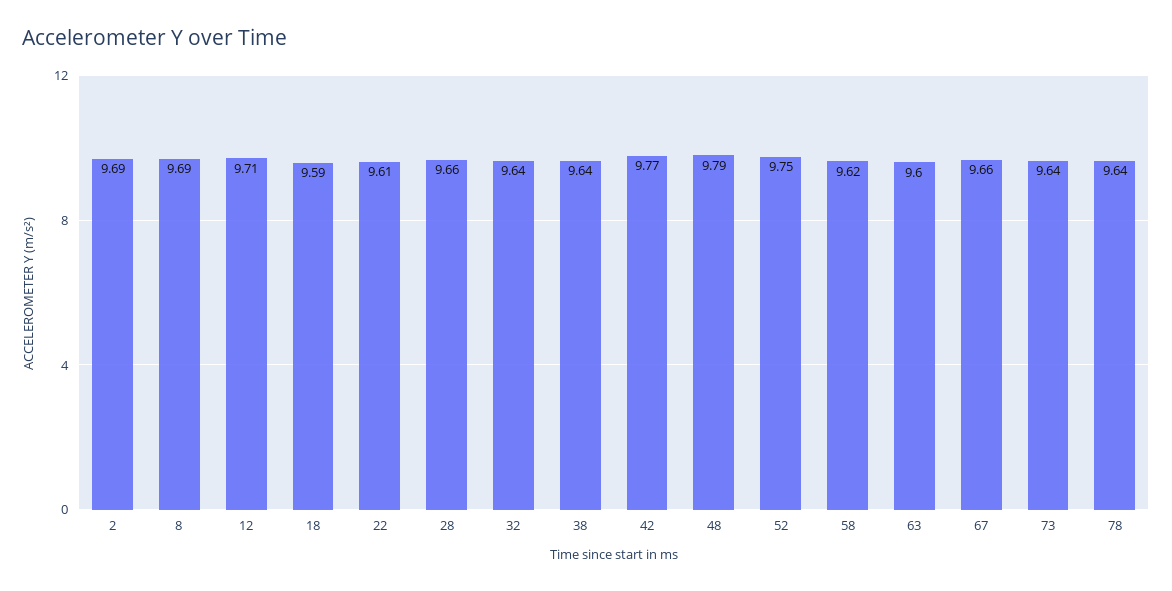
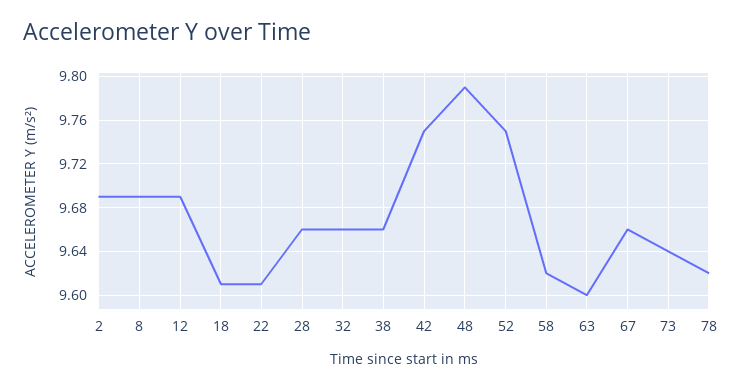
  {
    "2": 9.69,
    "8": 9.69,
-   "12": 9.71,
+   "12": 9.69,
-   "18": 9.59,
+   "18": 9.61,
    "22": 9.61,
    "28": 9.66,
-   "32": 9.64,
+   "32": 9.66,
-   "38": 9.64,
+   "38": 9.66,
-   "42": 9.77,
+   "42": 9.75,
    "48": 9.79,
    "52": 9.75,
    "58": 9.62,
    "63": 9.6,
    "67": 9.66,
    "73": 9.64,
-   "78": 9.64
+   "78": 9.62
  }

